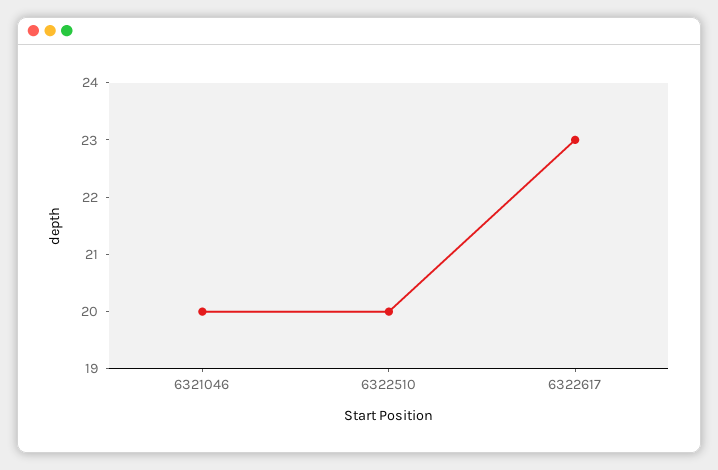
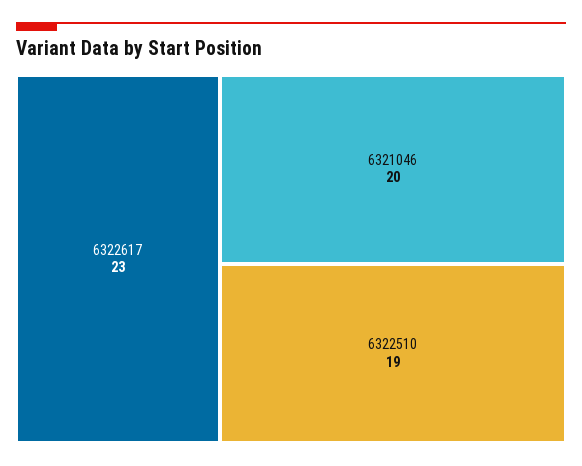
  {
    "6321046": 20,
-   "6322510": 20,
+   "6322510": 19,
    "6322617": 23
  }

